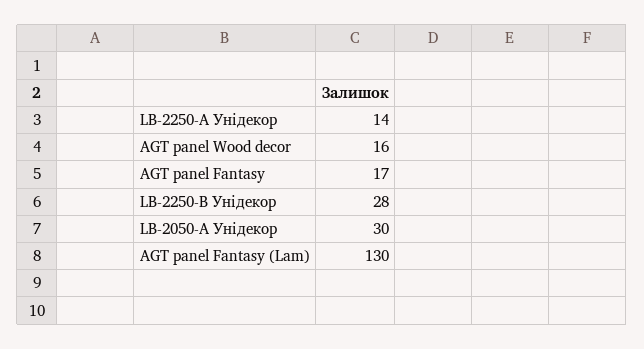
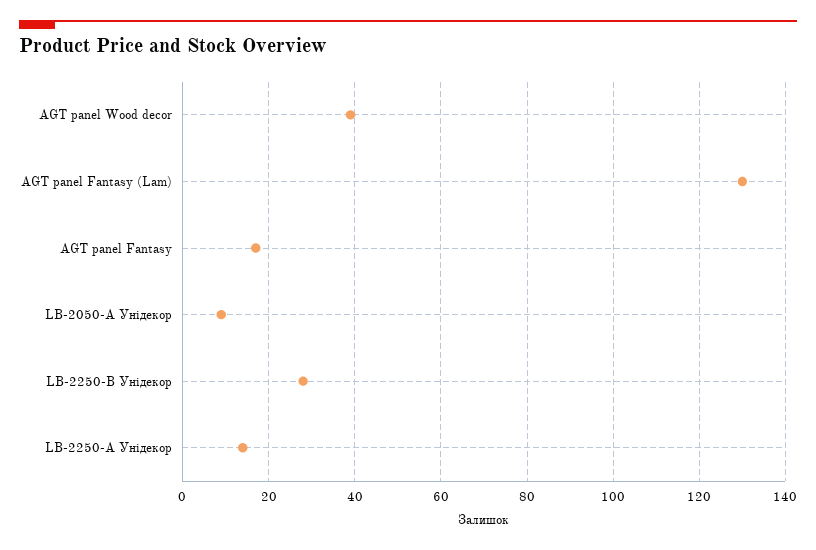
  {
    "LB-2250-А Унідекор": 14,
-   "AGT panel Wood decor": 16,
+   "AGT panel Wood decor": 40,
    "AGT panel Fantasy": 17,
    "LB-2250-В Унідекор": 28,
-   "LB-2050-А Унідекор": 30,
+   "LB-2050-А Унідекор": 10,
    "AGT panel Fantasy (Lam)": 130
  }

